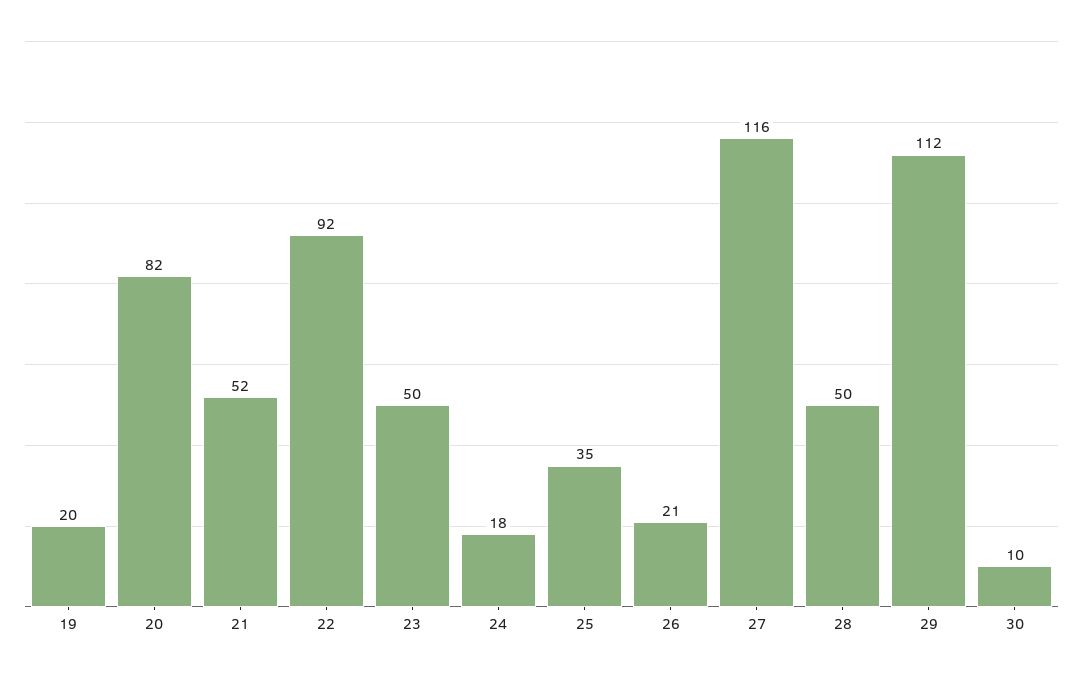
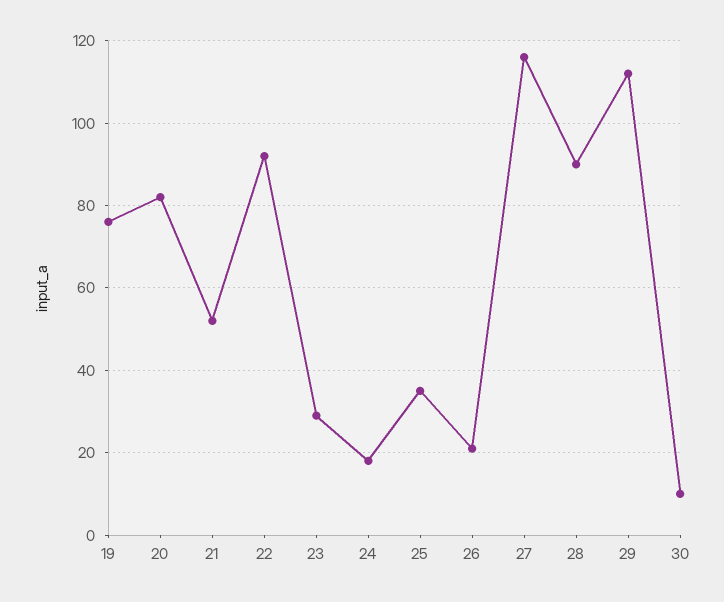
  {
-   "19": 20,
+   "19": 75,
    "20": 82,
    "21": 52,
    "22": 92,
-   "23": 50,
+   "23": 30,
    "24": 18,
    "25": 35,
    "26": 21,
    "27": 116,
-   "28": 50,
+   "28": 90,
    "29": 112,
    "30": 10
  }

